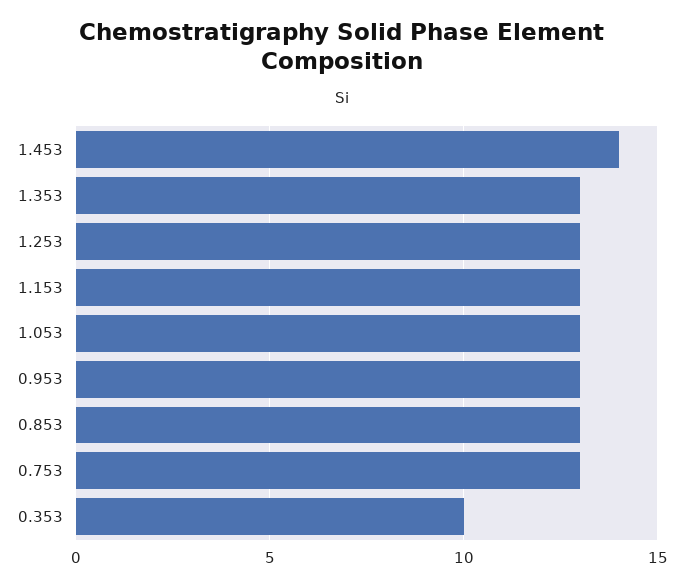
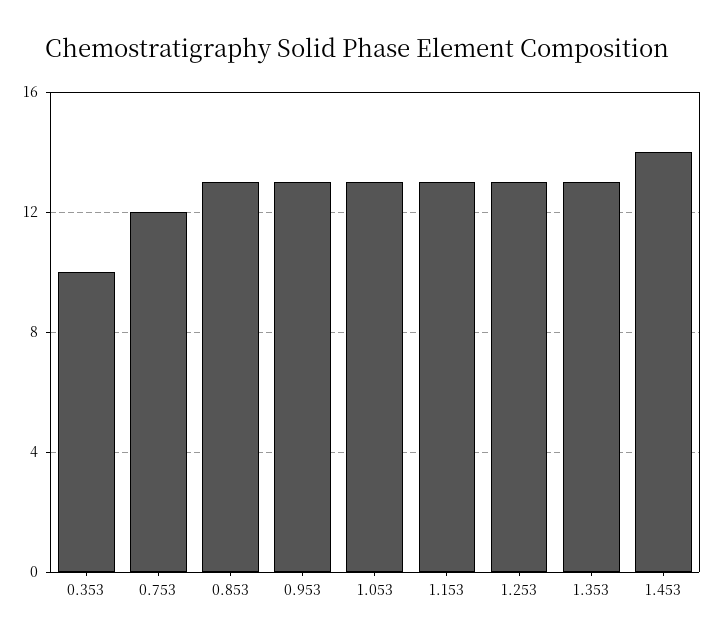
  {
    "1.453": 14,
    "1.353": 13,
    "1.253": 13,
    "1.153": 13,
    "1.053": 13,
    "0.953": 13,
    "0.853": 13,
-   "0.753": 13,
+   "0.753": 12,
    "0.353": 10
  }

